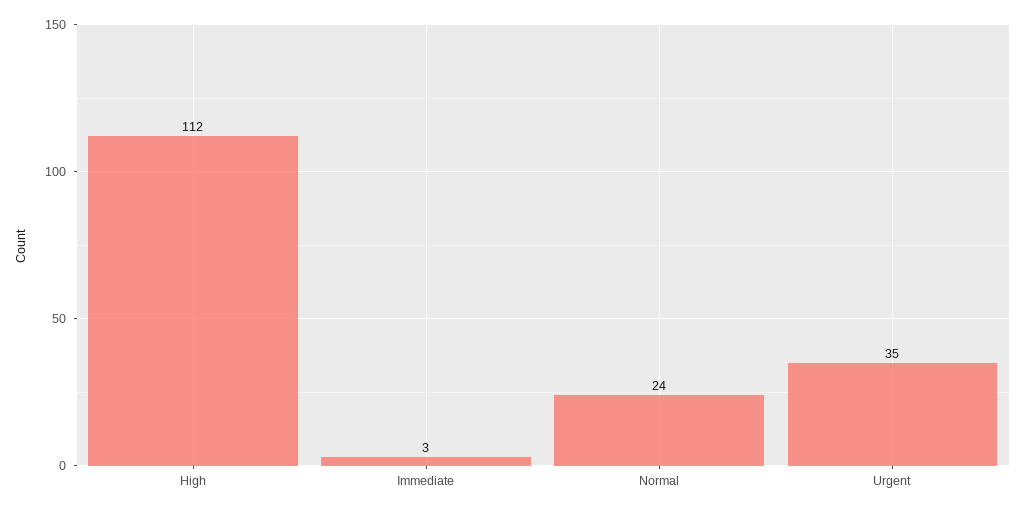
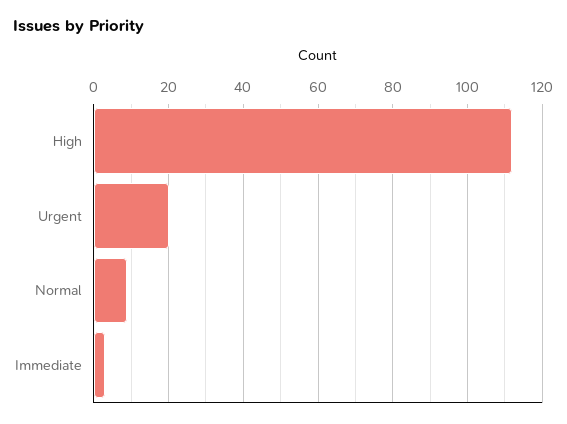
  {
    "High": 112,
    "Immediate": 3,
-   "Normal": 24,
+   "Normal": 10,
-   "Urgent": 35
+   "Urgent": 20
  }

